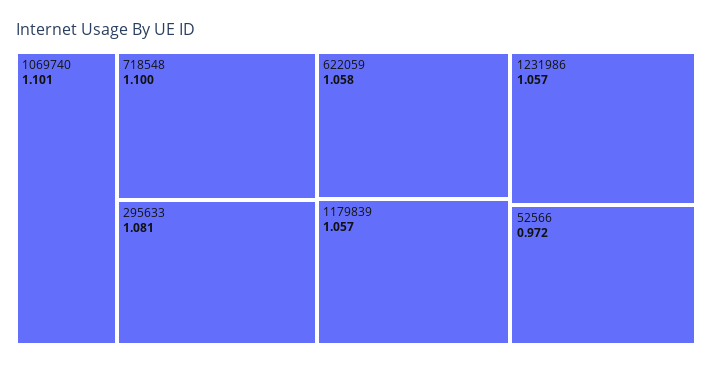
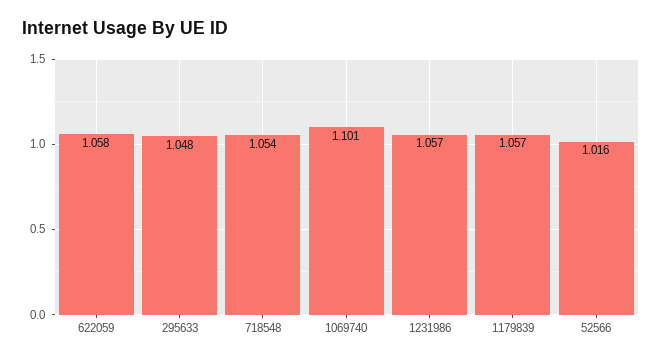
  {
    "1069740": 1.101,
-   "718548": 1.1,
+   "718548": 1.054,
-   "295633": 1.081,
+   "295633": 1.048,
    "622059": 1.058,
    "1179839": 1.057,
    "1231986": 1.057,
-   "52566": 0.972
+   "52566": 1.016
  }

